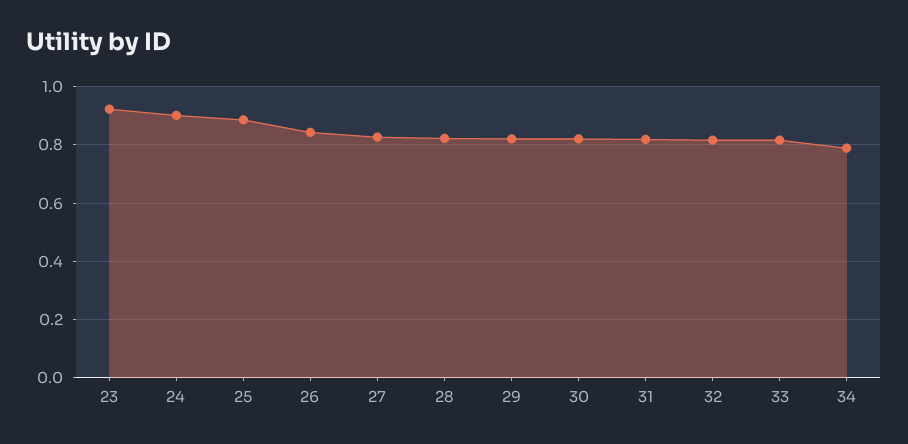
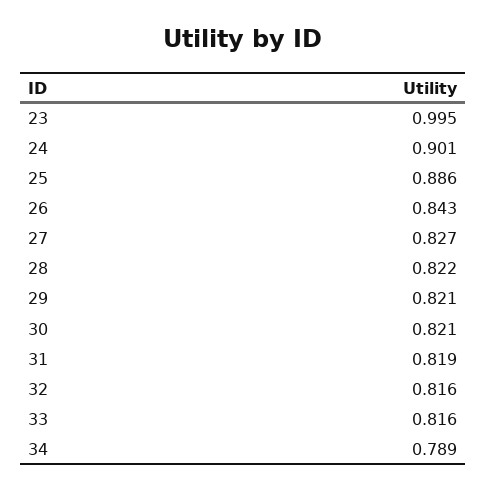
  {
-   "23": 0.925,
+   "23": 0.995,
    "24": 0.901,
    "25": 0.886,
    "26": 0.843,
    "27": 0.827,
    "28": 0.822,
    "29": 0.821,
    "30": 0.821,
    "31": 0.819,
    "32": 0.816,
    "33": 0.816,
    "34": 0.789
  }

